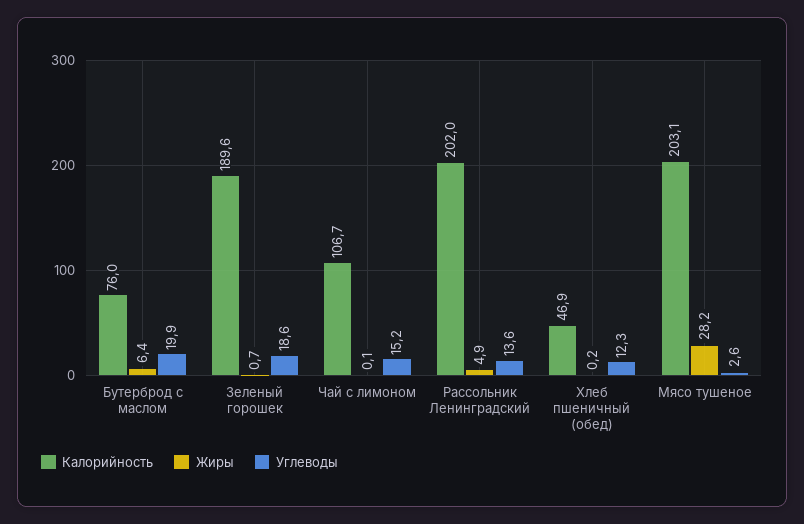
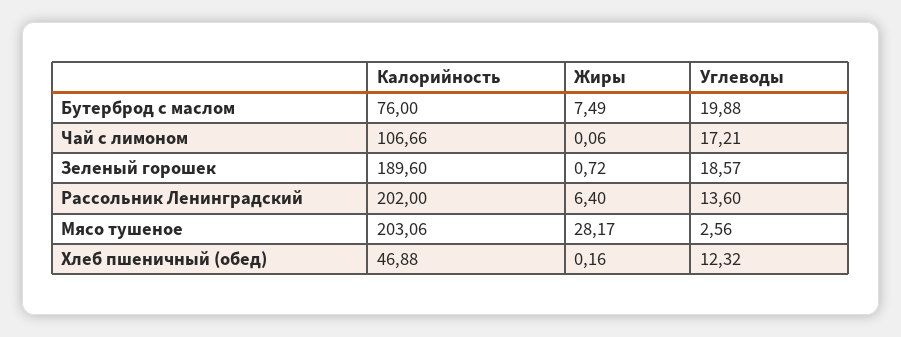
  {
    "Калорийность": {
      "Бутерброд с маслом": 76,
      "Зеленый горошек": 189.6,
      "Чай с лимоном": 106.66,
      "Рассольник Ленинградский": 202,
      "Хлеб пшеничный (обед)": 46.88,
      "Мясо тушеное": 203.06
    },
    "Жиры": {
-     "Бутерброд с маслом": 6.4,
+     "Бутерброд с маслом": 7.49,
      "Зеленый горошек": 0.72,
      "Чай с лимоном": 0.06,
-     "Рассольник Ленинградский": 4.9,
+     "Рассольник Ленинградский": 6.4,
      "Хлеб пшеничный (обед)": 0.16,
      "Мясо тушеное": 28.17
    },
    "Углеводы": {
      "Бутерброд с маслом": 19.88,
      "Зеленый горошек": 18.57,
-     "Чай с лимоном": 15.2,
+     "Чай с лимоном": 17.21,
      "Рассольник Ленинградский": 13.6,
      "Хлеб пшеничный (обед)": 12.32,
      "Мясо тушеное": 2.56
    }
  }

